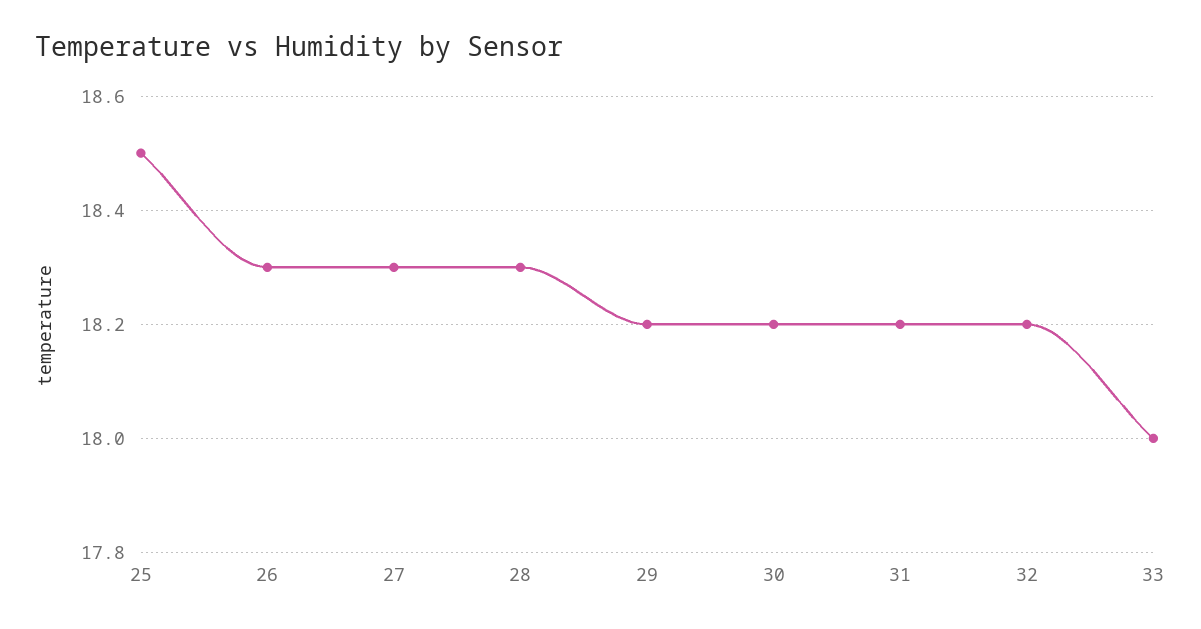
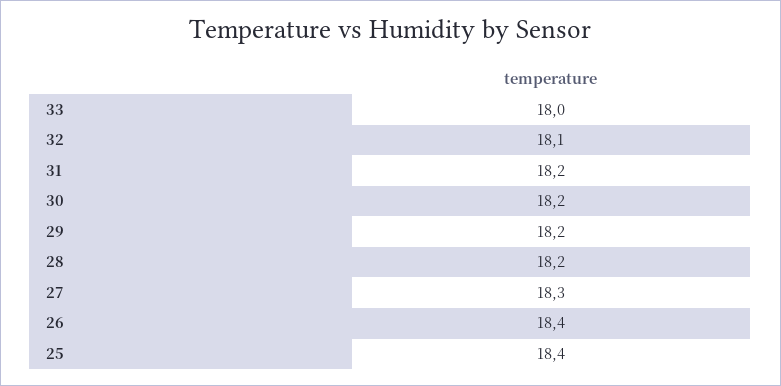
  {
-   "25": 18.5,
+   "25": 18.4,
-   "26": 18.3,
+   "26": 18.4,
    "27": 18.3,
-   "28": 18.3,
+   "28": 18.2,
    "29": 18.2,
    "30": 18.2,
    "31": 18.2,
-   "32": 18.2,
+   "32": 18.1,
    "33": 18
  }

